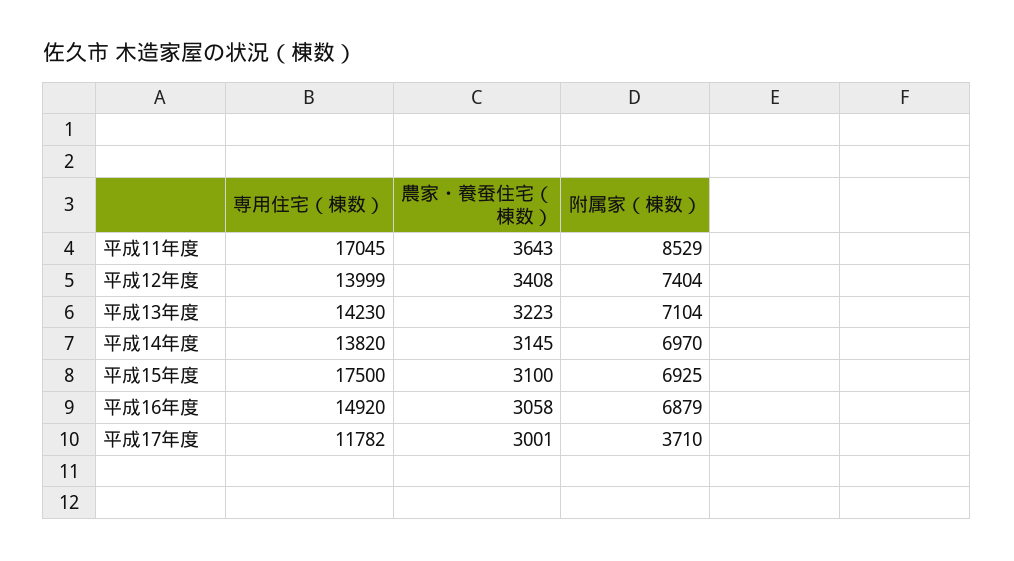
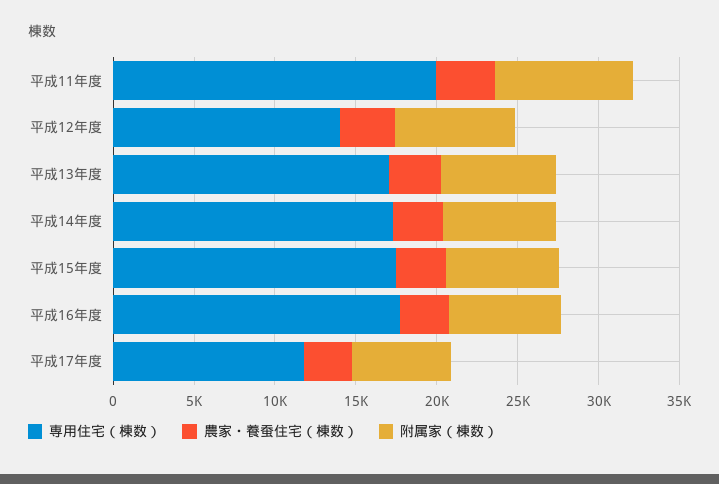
  {
    "専用住宅（棟数）": {
-     "平成11年度": 17045,
+     "平成11年度": 20000,
      "平成12年度": 13999,
-     "平成13年度": 14230,
+     "平成13年度": 17000,
-     "平成14年度": 13820,
+     "平成14年度": 17000,
      "平成15年度": 17500,
-     "平成16年度": 14920,
+     "平成16年度": 18000,
      "平成17年度": 11782
    },
    "農家・養蚕住宅（棟数）": {
      "平成11年度": 3643,
      "平成12年度": 3408,
      "平成13年度": 3223,
      "平成14年度": 3145,
      "平成15年度": 3100,
      "平成16年度": 3058,
      "平成17年度": 3001
    },
    "附属家（棟数）": {
      "平成11年度": 8529,
      "平成12年度": 7404,
      "平成13年度": 7104,
      "平成14年度": 6970,
      "平成15年度": 6925,
      "平成16年度": 6879,
-     "平成17年度": 3710
+     "平成17年度": 6000
    }
  }

